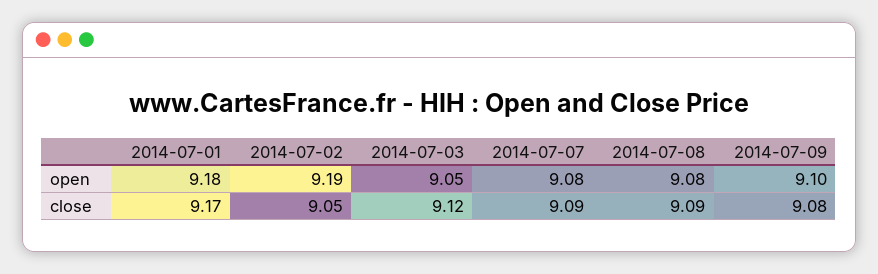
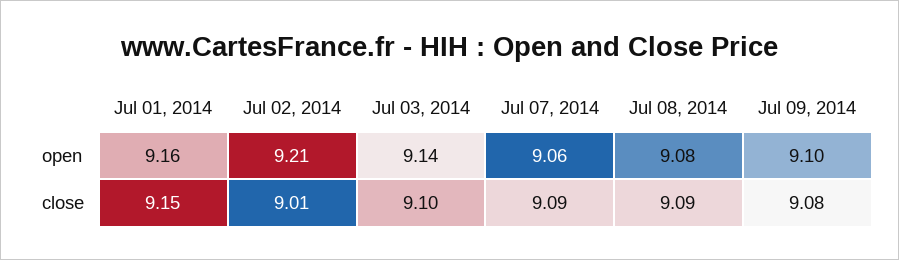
  {
    "2014-07-01": {
-     "open": 9.18,
+     "open": 9.16,
-     "close": 9.17
+     "close": 9.15
    },
    "2014-07-02": {
-     "open": 9.19,
+     "open": 9.21,
-     "close": 9.05
+     "close": 9.01
    },
    "2014-07-03": {
-     "open": 9.05,
+     "open": 9.14,
-     "close": 9.12
+     "close": 9.1
    },
    "2014-07-07": {
-     "open": 9.08,
+     "open": 9.06,
      "close": 9.09
    },
    "2014-07-08": {
      "open": 9.08,
      "close": 9.09
    },
    "2014-07-09": {
      "open": 9.1,
      "close": 9.08
    }
  }

